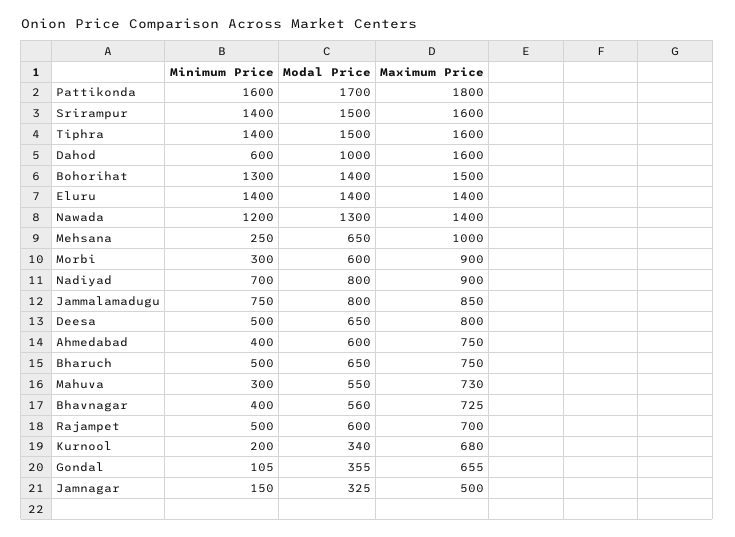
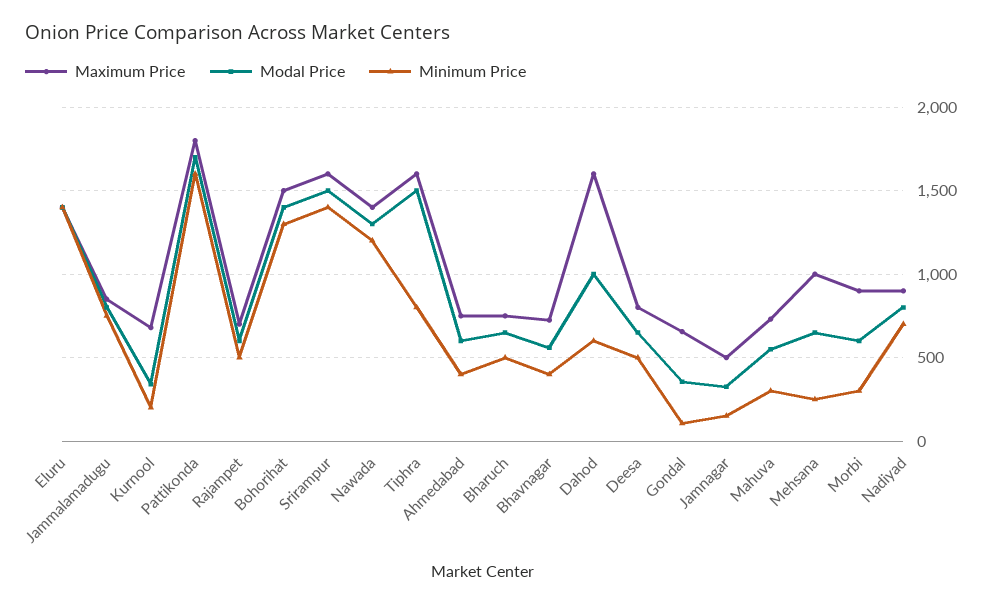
  {
    "Minimum Price": {
      "Pattikonda": 1600,
      "Srirampur": 1400,
-     "Tiphra": 1400,
+     "Tiphra": 800,
      "Dahod": 600,
      "Bohorihat": 1300,
      "Eluru": 1400,
      "Nawada": 1200,
      "Mehsana": 250,
      "Morbi": 300,
      "Nadiyad": 700,
      "Jammalamadugu": 750,
      "Deesa": 500,
      "Ahmedabad": 400,
      "Bharuch": 500,
      "Mahuva": 300,
      "Bhavnagar": 400,
      "Rajampet": 500,
      "Kurnool": 200,
      "Gondal": 105,
      "Jamnagar": 150
    },
    "Modal Price": {
      "Pattikonda": 1700,
      "Srirampur": 1500,
      "Tiphra": 1500,
      "Dahod": 1000,
      "Bohorihat": 1400,
      "Eluru": 1400,
      "Nawada": 1300,
      "Mehsana": 650,
      "Morbi": 600,
      "Nadiyad": 800,
      "Jammalamadugu": 800,
      "Deesa": 650,
      "Ahmedabad": 600,
      "Bharuch": 650,
      "Mahuva": 550,
      "Bhavnagar": 560,
      "Rajampet": 600,
      "Kurnool": 340,
      "Gondal": 355,
      "Jamnagar": 325
    },
    "Maximum Price": {
      "Pattikonda": 1800,
      "Srirampur": 1600,
      "Tiphra": 1600,
      "Dahod": 1600,
      "Bohorihat": 1500,
      "Eluru": 1400,
      "Nawada": 1400,
      "Mehsana": 1000,
      "Morbi": 900,
      "Nadiyad": 900,
      "Jammalamadugu": 850,
      "Deesa": 800,
      "Ahmedabad": 750,
      "Bharuch": 750,
      "Mahuva": 730,
      "Bhavnagar": 725,
      "Rajampet": 700,
      "Kurnool": 680,
      "Gondal": 655,
      "Jamnagar": 500
    }
  }

